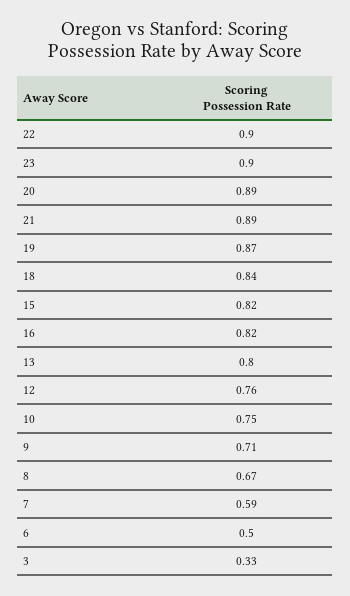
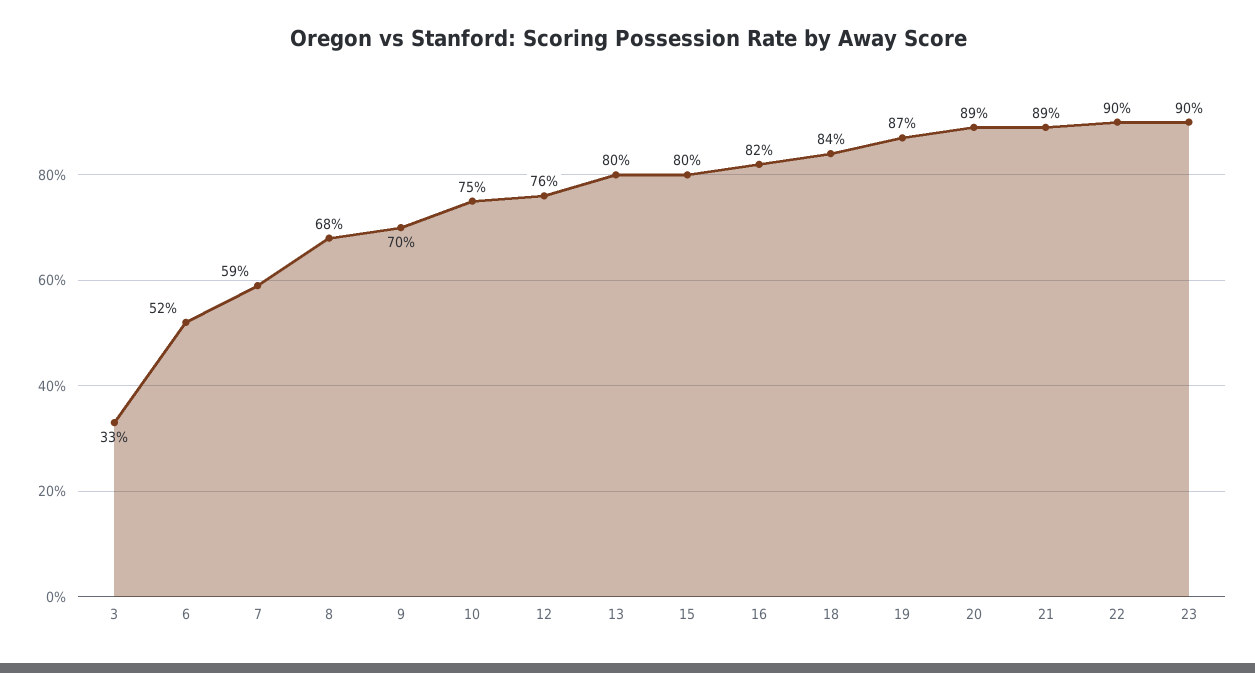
  {
    "22": 0.9,
    "23": 0.9,
    "20": 0.89,
    "21": 0.89,
    "19": 0.87,
    "18": 0.84,
-   "15": 0.82,
+   "15": 0.8,
    "16": 0.82,
    "13": 0.8,
    "12": 0.76,
    "10": 0.75,
-   "9": 0.71,
+   "9": 0.7,
-   "8": 0.67,
+   "8": 0.68,
    "7": 0.59,
-   "6": 0.5,
+   "6": 0.52,
    "3": 0.33
  }

